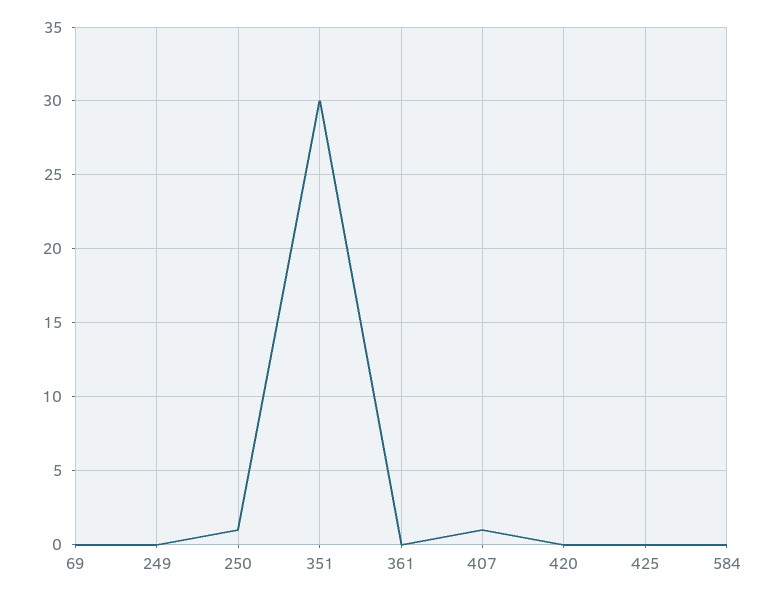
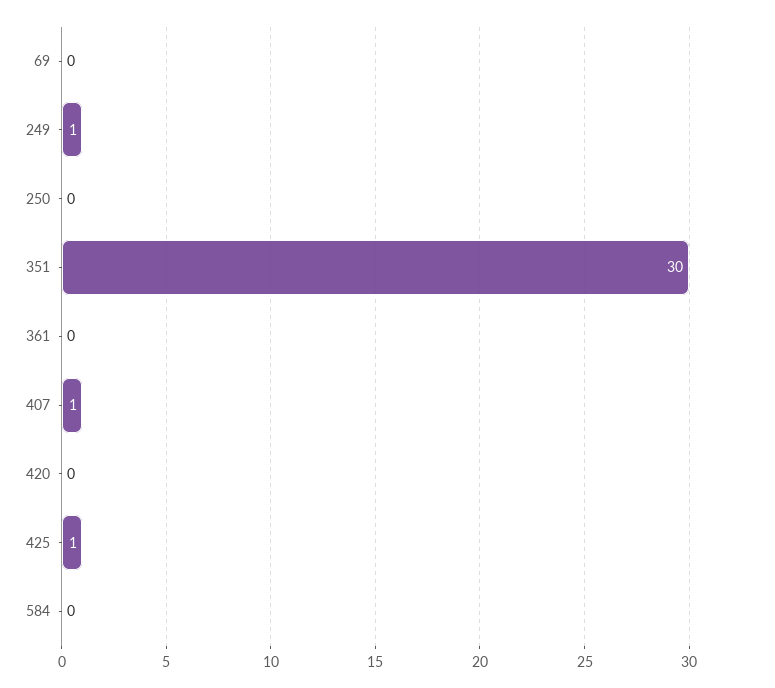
  {
    "69": 0,
-   "249": 0,
+   "249": 1,
-   "250": 1,
+   "250": 0,
    "351": 30,
    "361": 0,
    "407": 1,
    "420": 0,
-   "425": 0,
+   "425": 1,
    "584": 0
  }

